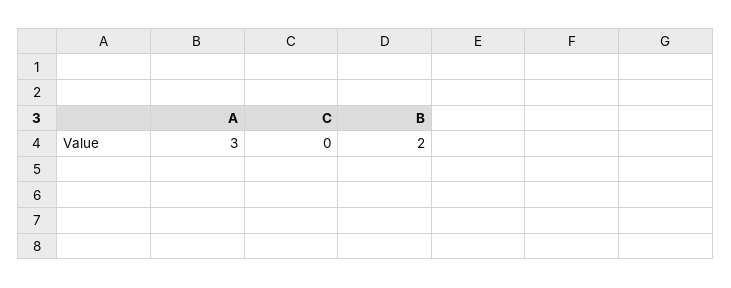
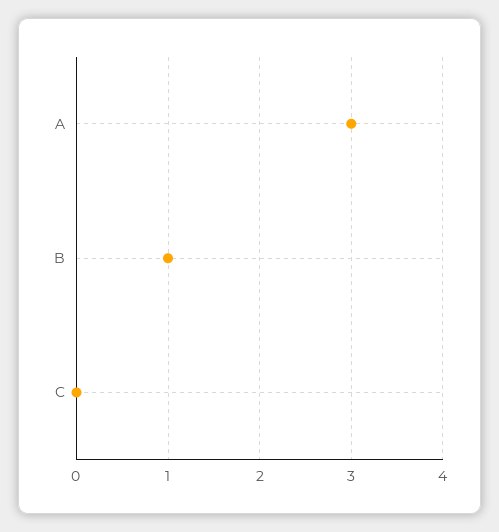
  {
    "A": 3,
    "C": 0,
-   "B": 2
+   "B": 1
  }

